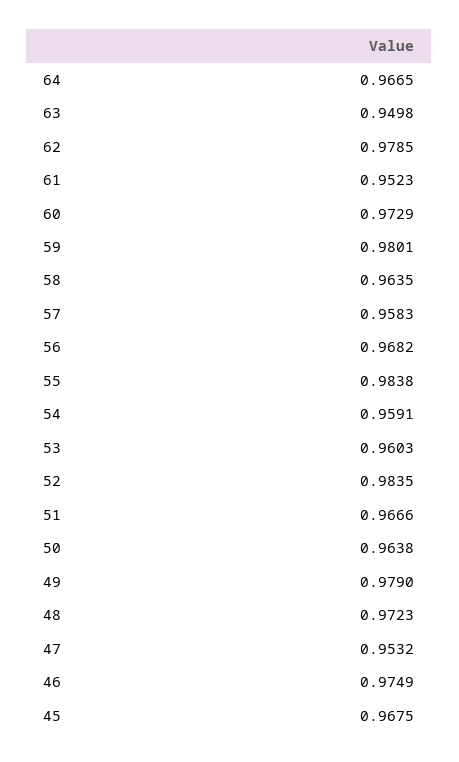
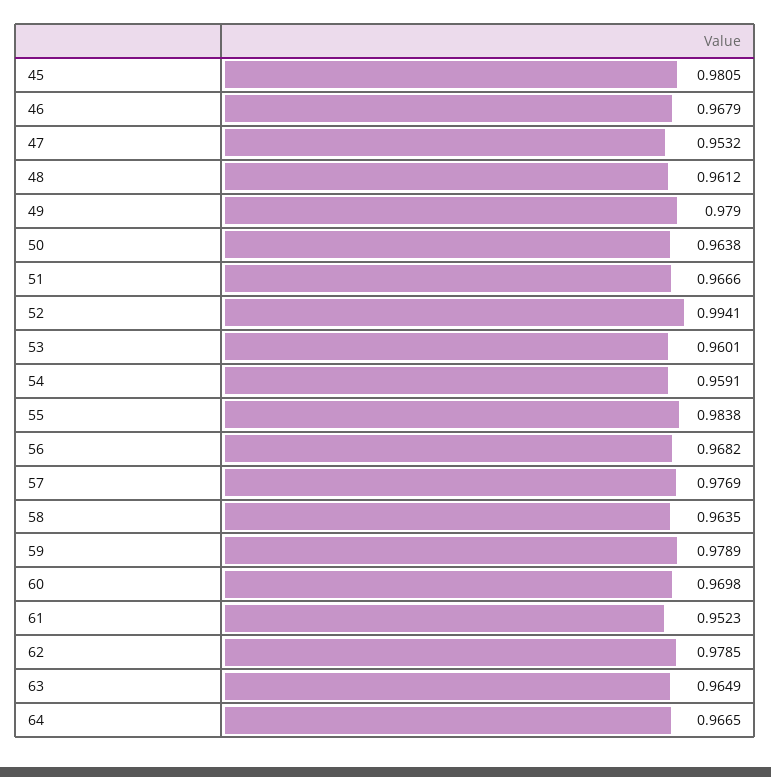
  {
    "64": 0.9665,
-   "63": 0.9498,
+   "63": 0.9649,
    "62": 0.9785,
    "61": 0.9523,
-   "60": 0.9729,
+   "60": 0.9698,
-   "59": 0.9801,
+   "59": 0.9789,
    "58": 0.9635,
-   "57": 0.9583,
+   "57": 0.9769,
    "56": 0.9682,
    "55": 0.9838,
    "54": 0.9591,
-   "53": 0.9603,
+   "53": 0.9601,
-   "52": 0.9835,
+   "52": 0.9941,
    "51": 0.9666,
    "50": 0.9638,
    "49": 0.979,
-   "48": 0.9723,
+   "48": 0.9612,
    "47": 0.9532,
-   "46": 0.9749,
+   "46": 0.9679,
-   "45": 0.9675
+   "45": 0.9805
  }

